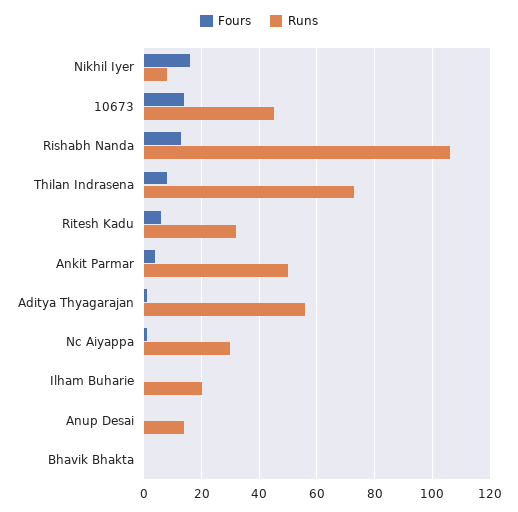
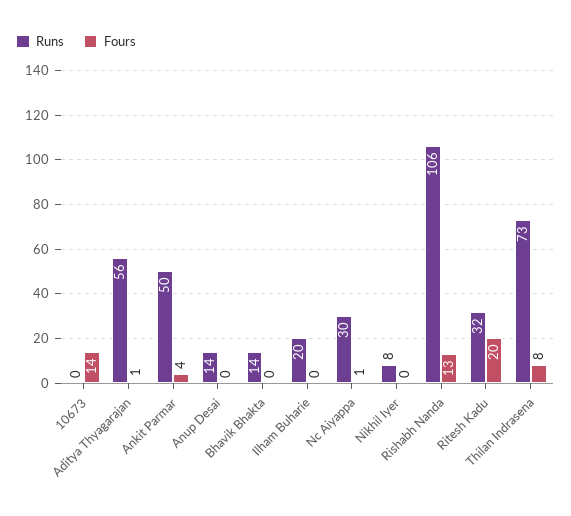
  {
    "Fours": {
-     "Nikhil Iyer": 15,
+     "Nikhil Iyer": 0,
      "10673": 14,
      "Rishabh Nanda": 13,
      "Thilan Indrasena": 8,
-     "Ritesh Kadu": 5,
+     "Ritesh Kadu": 20,
      "Ankit Parmar": 4,
      "Aditya Thyagarajan": 1,
      "Nc Aiyappa": 1,
      "Ilham Buharie": 0,
      "Anup Desai": 0,
      "Bhavik Bhakta": 0
    },
    "Runs": {
      "Nikhil Iyer": 8,
-     "10673": 45,
+     "10673": 0,
      "Rishabh Nanda": 106,
      "Thilan Indrasena": 73,
      "Ritesh Kadu": 32,
      "Ankit Parmar": 50,
      "Aditya Thyagarajan": 56,
      "Nc Aiyappa": 30,
      "Ilham Buharie": 20,
      "Anup Desai": 14,
-     "Bhavik Bhakta": 0
+     "Bhavik Bhakta": 14
    }
  }

